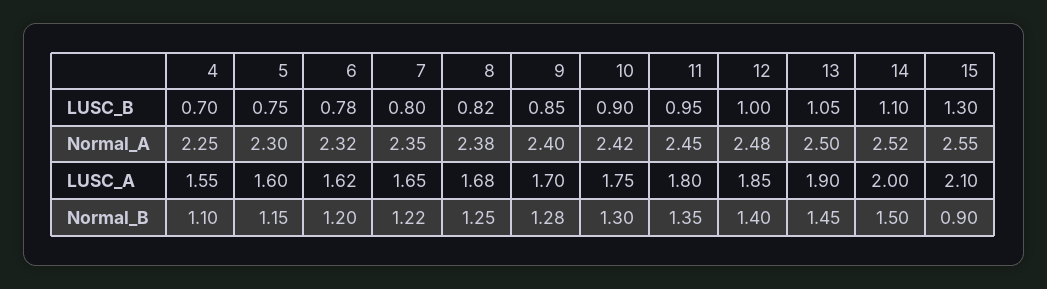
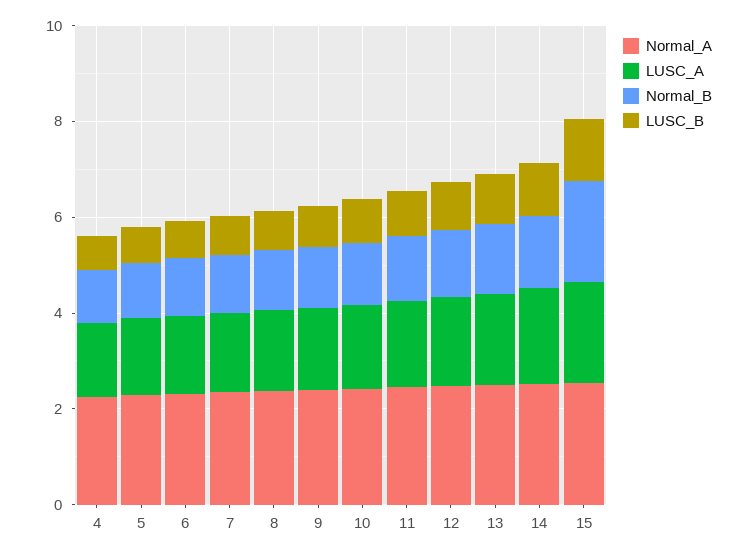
  {
    "LUSC_B": {
      "4": 0.7,
      "5": 0.75,
      "6": 0.78,
      "7": 0.8,
      "8": 0.82,
      "9": 0.85,
      "10": 0.9,
      "11": 0.95,
      "12": 1,
      "13": 1.05,
      "14": 1.1,
      "15": 1.3
    },
    "Normal_A": {
      "4": 2.25,
      "5": 2.3,
      "6": 2.32,
      "7": 2.35,
      "8": 2.38,
      "9": 2.4,
      "10": 2.42,
      "11": 2.45,
      "12": 2.48,
      "13": 2.5,
      "14": 2.52,
      "15": 2.55
    },
    "LUSC_A": {
      "4": 1.55,
      "5": 1.6,
      "6": 1.62,
      "7": 1.65,
      "8": 1.68,
      "9": 1.7,
      "10": 1.75,
      "11": 1.8,
      "12": 1.85,
      "13": 1.9,
      "14": 2,
      "15": 2.1
    },
    "Normal_B": {
      "4": 1.1,
      "5": 1.15,
      "6": 1.2,
      "7": 1.22,
      "8": 1.25,
      "9": 1.28,
      "10": 1.3,
      "11": 1.35,
      "12": 1.4,
      "13": 1.45,
      "14": 1.5,
-     "15": 0.9
+     "15": 2
    }
  }

